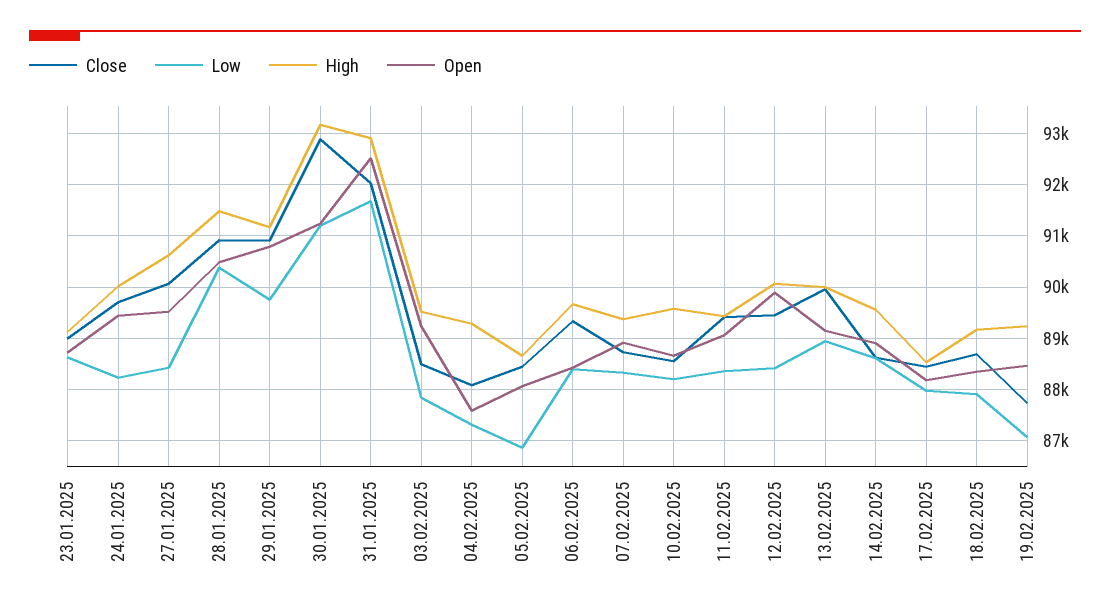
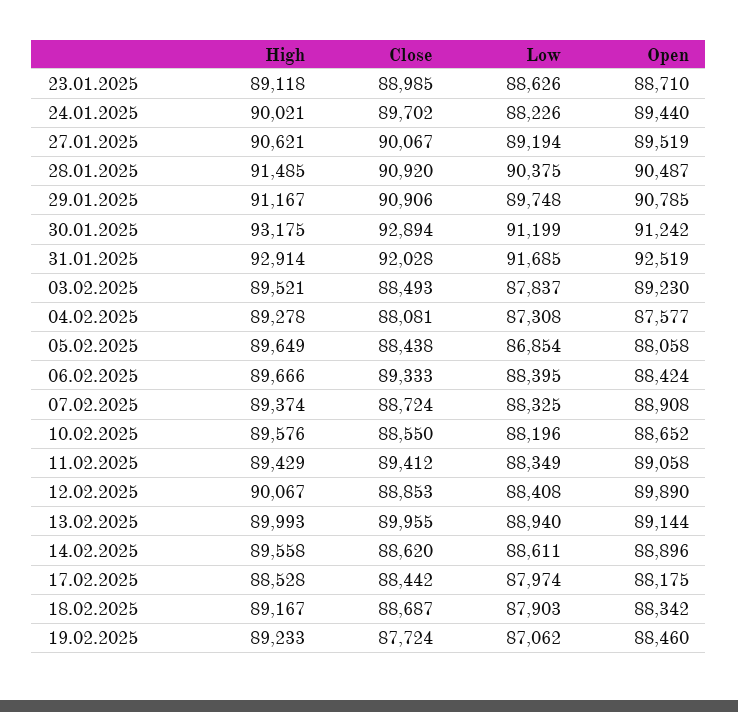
  {
    "Close": {
      "23.01.2025": 88985,
      "24.01.2025": 89702,
      "27.01.2025": 90067,
      "28.01.2025": 90920,
      "29.01.2025": 90906,
      "30.01.2025": 92894,
      "31.01.2025": 92028,
      "03.02.2025": 88493,
      "04.02.2025": 88081,
      "05.02.2025": 88438,
      "06.02.2025": 89333,
      "07.02.2025": 88724,
      "10.02.2025": 88550,
      "11.02.2025": 89412,
-     "12.02.2025": 89400,
+     "12.02.2025": 88853,
      "13.02.2025": 89955,
      "14.02.2025": 88620,
      "17.02.2025": 88442,
      "18.02.2025": 88687,
      "19.02.2025": 87724
    },
    "Low": {
      "23.01.2025": 88626,
      "24.01.2025": 88226,
-     "27.01.2025": 88400,
+     "27.01.2025": 89194,
      "28.01.2025": 90375,
      "29.01.2025": 89748,
      "30.01.2025": 91199,
      "31.01.2025": 91685,
      "03.02.2025": 87837,
      "04.02.2025": 87308,
      "05.02.2025": 86854,
      "06.02.2025": 88395,
      "07.02.2025": 88325,
      "10.02.2025": 88196,
      "11.02.2025": 88349,
      "12.02.2025": 88408,
      "13.02.2025": 88940,
      "14.02.2025": 88611,
      "17.02.2025": 87974,
      "18.02.2025": 87903,
      "19.02.2025": 87062
    },
    "High": {
      "23.01.2025": 89118,
      "24.01.2025": 90021,
      "27.01.2025": 90621,
      "28.01.2025": 91485,
      "29.01.2025": 91167,
      "30.01.2025": 93175,
      "31.01.2025": 92914,
      "03.02.2025": 89521,
      "04.02.2025": 89278,
-     "05.02.2025": 88600,
+     "05.02.2025": 89649,
      "06.02.2025": 89666,
      "07.02.2025": 89374,
      "10.02.2025": 89576,
      "11.02.2025": 89429,
      "12.02.2025": 90067,
      "13.02.2025": 89993,
      "14.02.2025": 89558,
      "17.02.2025": 88528,
      "18.02.2025": 89167,
      "19.02.2025": 89233
    },
    "Open": {
      "23.01.2025": 88710,
      "24.01.2025": 89440,
      "27.01.2025": 89519,
      "28.01.2025": 90487,
      "29.01.2025": 90785,
      "30.01.2025": 91242,
      "31.01.2025": 92519,
      "03.02.2025": 89230,
      "04.02.2025": 87577,
      "05.02.2025": 88058,
      "06.02.2025": 88424,
      "07.02.2025": 88908,
      "10.02.2025": 88652,
      "11.02.2025": 89058,
      "12.02.2025": 89890,
      "13.02.2025": 89144,
      "14.02.2025": 88896,
      "17.02.2025": 88175,
      "18.02.2025": 88342,
      "19.02.2025": 88460
    }
  }

